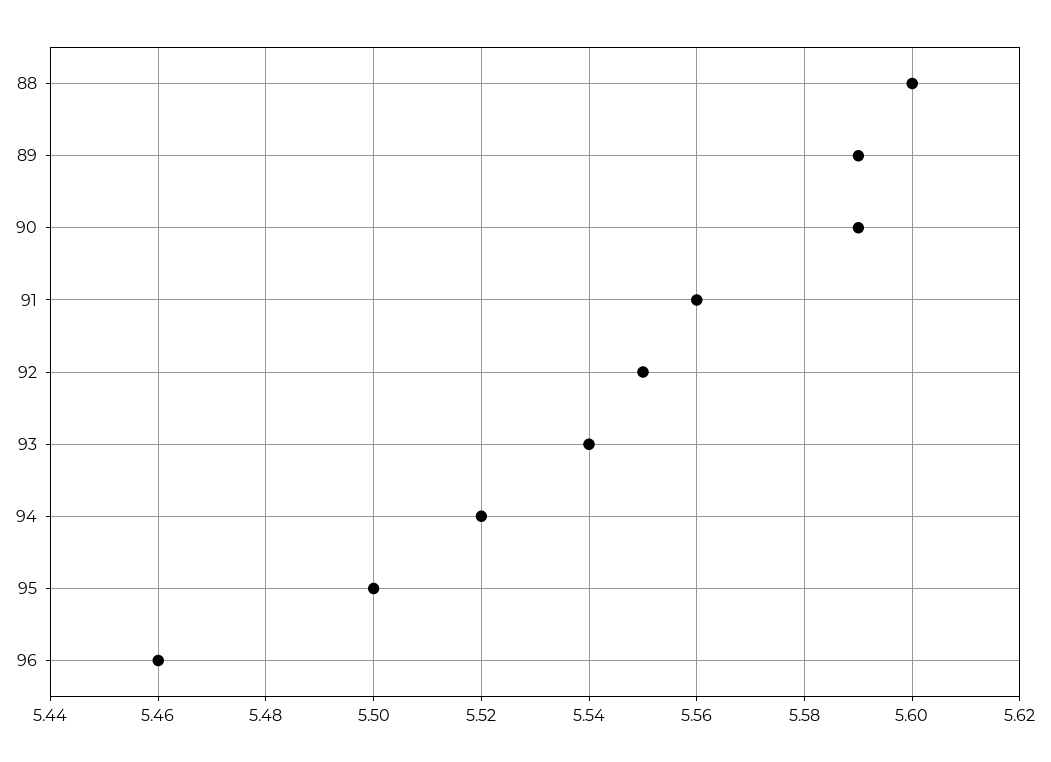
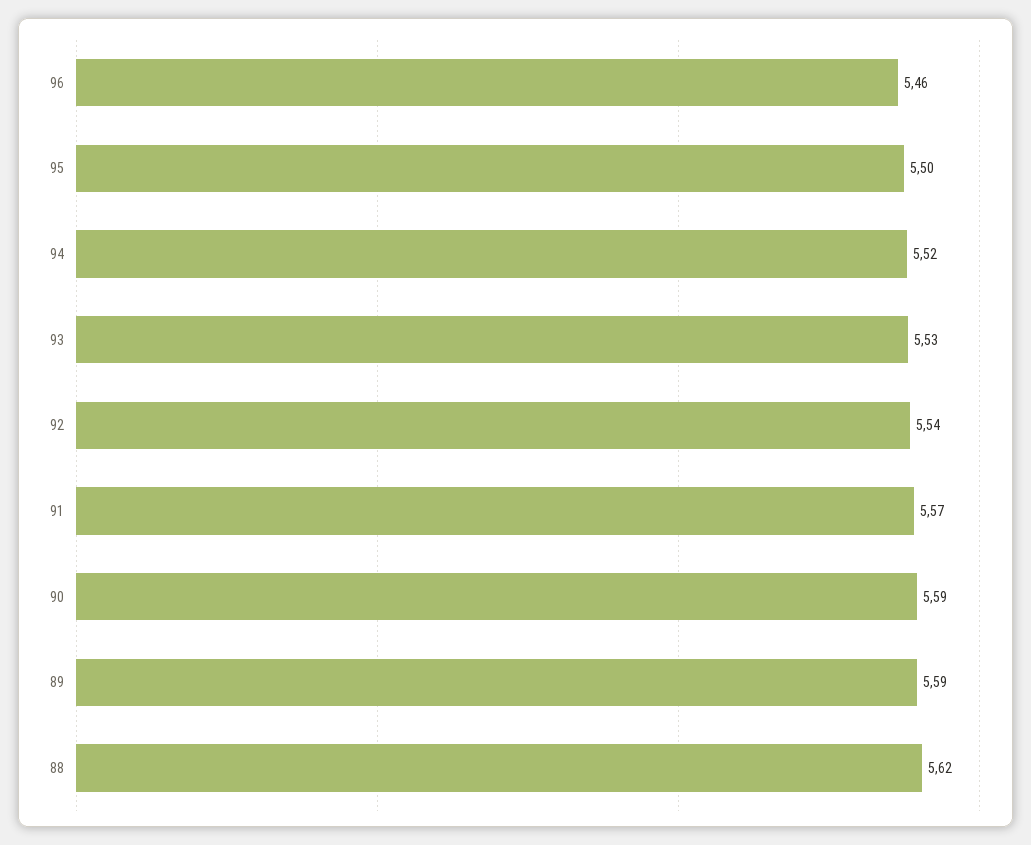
  {
-   "88": 5.6,
+   "88": 5.62,
    "89": 5.59,
    "90": 5.59,
-   "91": 5.56,
+   "91": 5.57,
-   "92": 5.55,
+   "92": 5.54,
-   "93": 5.54,
+   "93": 5.53,
    "94": 5.52,
    "95": 5.5,
    "96": 5.46
  }

